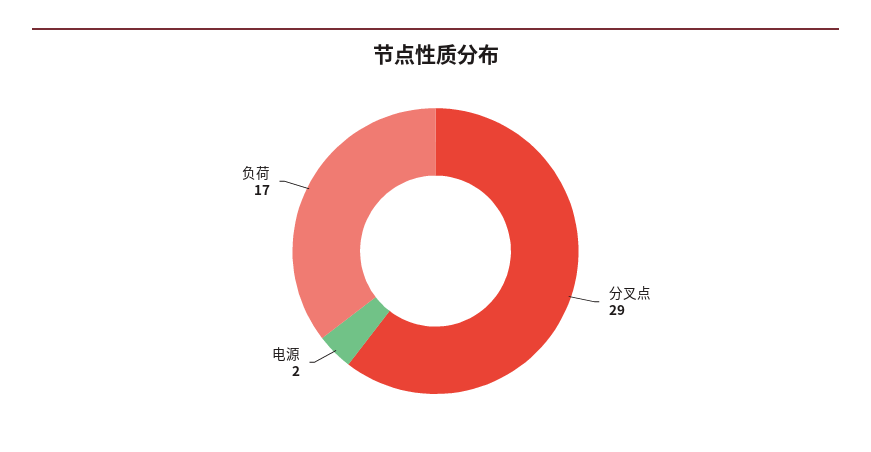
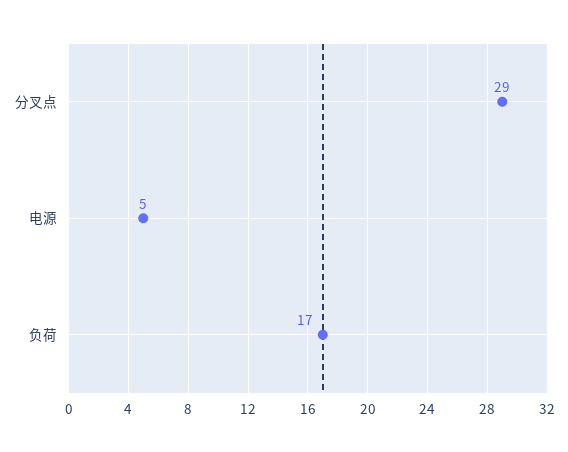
  {
    "分叉点": 29,
-   "电源": 2,
+   "电源": 5,
    "负荷": 17
  }

